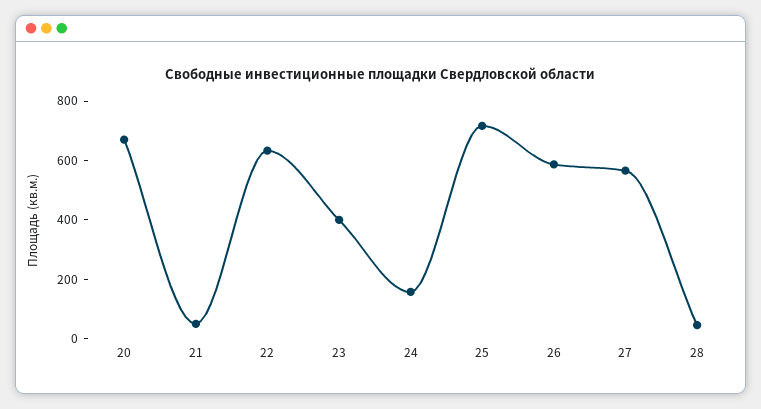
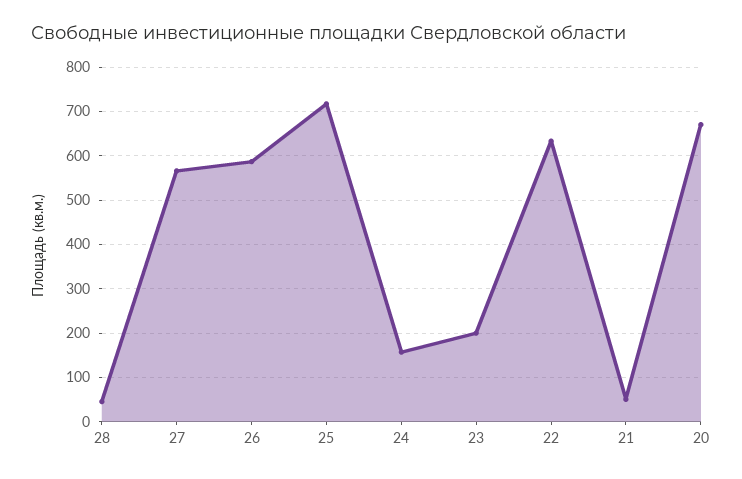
  {
    "20": 680,
    "21": 60,
    "22": 640,
-   "23": 400,
+   "23": 200,
    "24": 160,
    "25": 720,
    "26": 580,
    "27": 560,
    "28": 40
  }

